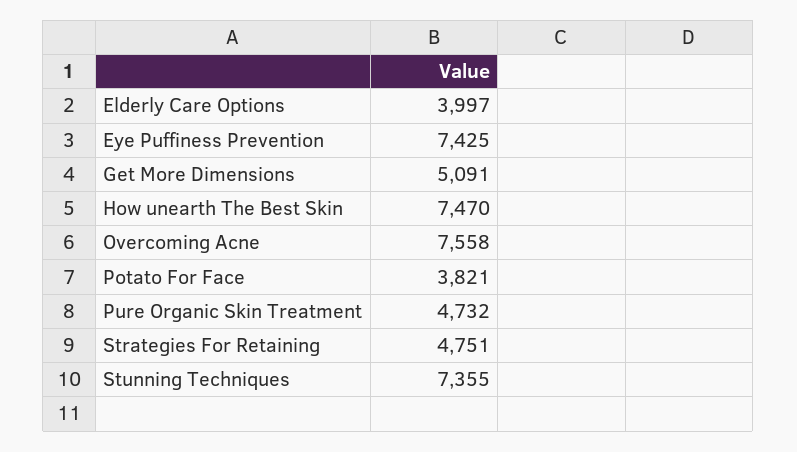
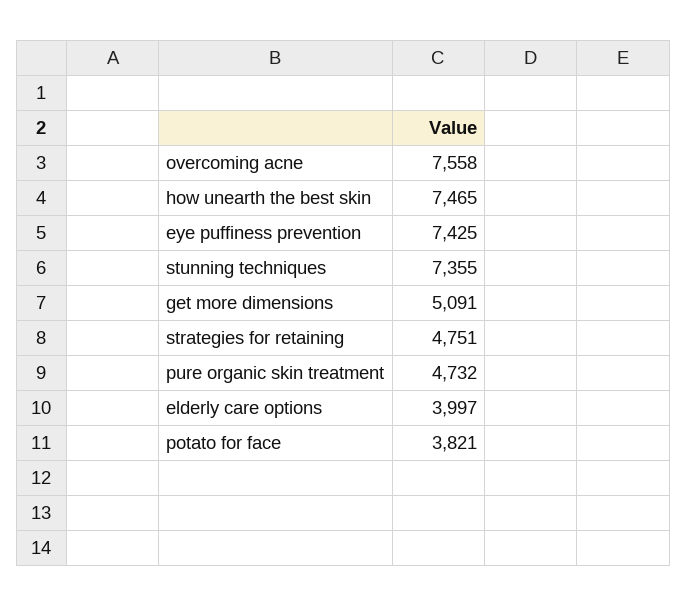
  {
    "Elderly Care Options": 3997,
    "Eye Puffiness Prevention": 7425,
    "Get More Dimensions": 5091,
-   "How unearth The Best Skin": 7470,
+   "How unearth The Best Skin": 7465,
    "Overcoming Acne": 7558,
    "Potato For Face": 3821,
    "Pure Organic Skin Treatment": 4732,
    "Strategies For Retaining": 4751,
    "Stunning Techniques": 7355
  }

